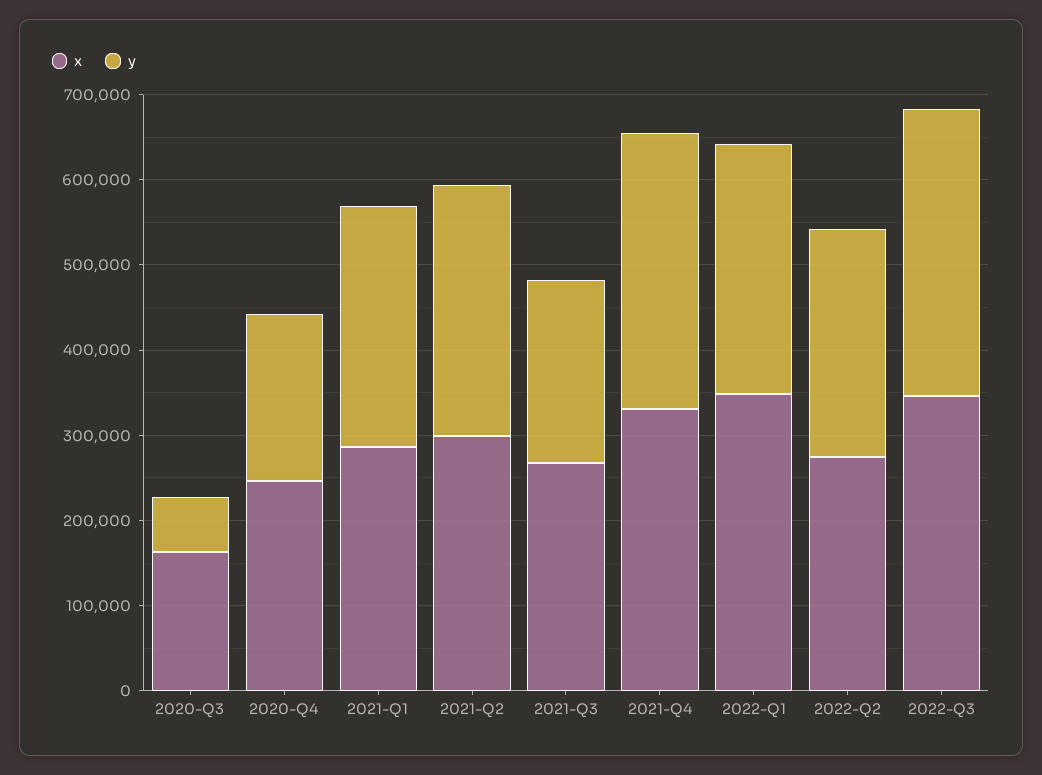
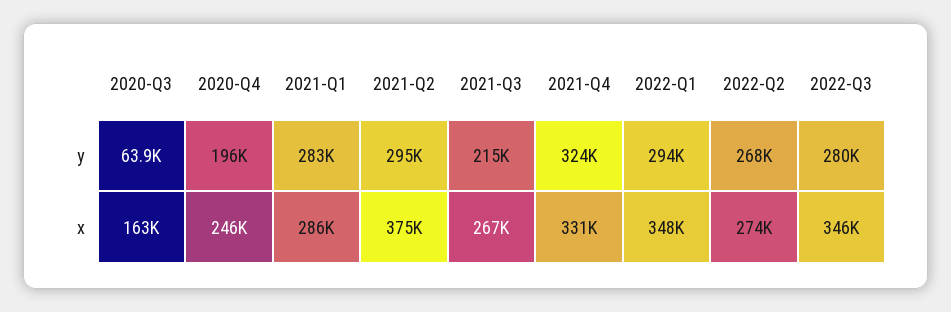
  {
    "x": {
      "2020-Q3": 163000,
      "2020-Q4": 246000,
      "2021-Q1": 286000,
-     "2021-Q2": 300000,
+     "2021-Q2": 375000,
      "2021-Q3": 267000,
      "2021-Q4": 331000,
      "2022-Q1": 348000,
      "2022-Q2": 274000,
      "2022-Q3": 346000
    },
    "y": {
      "2020-Q3": 63900,
      "2020-Q4": 196000,
      "2021-Q1": 283000,
      "2021-Q2": 295000,
      "2021-Q3": 215000,
      "2021-Q4": 324000,
      "2022-Q1": 294000,
      "2022-Q2": 268000,
-     "2022-Q3": 340000
+     "2022-Q3": 280000
    }
  }

